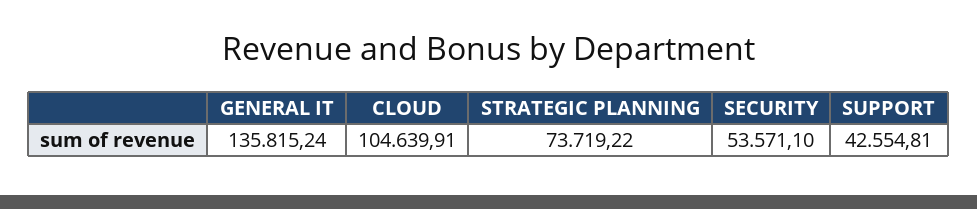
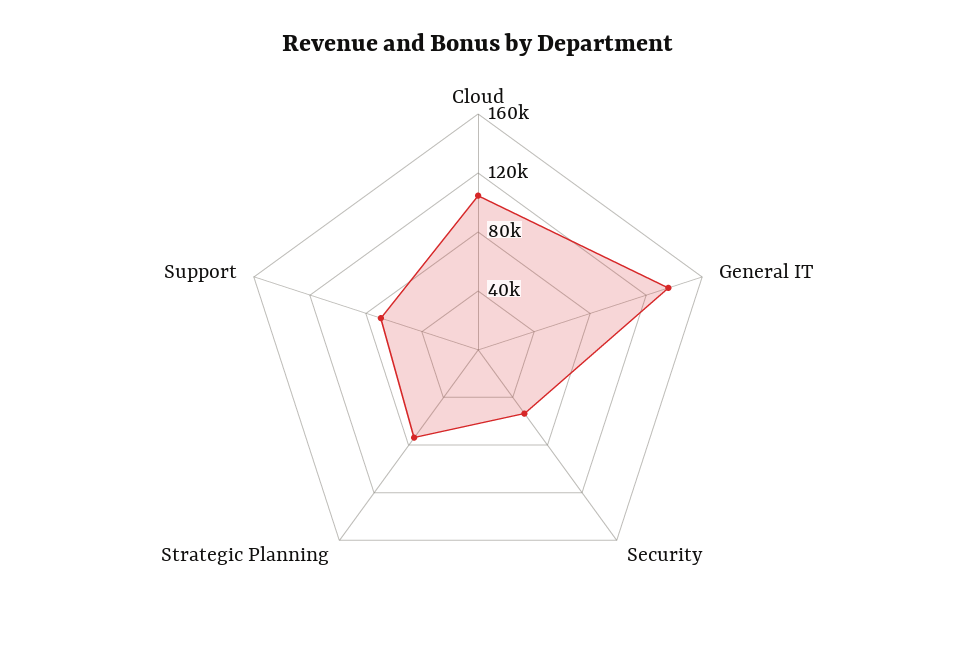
  {
    "GENERAL IT": 135815.24,
    "CLOUD": 104639.91,
    "STRATEGIC PLANNING": 73719.22,
    "SECURITY": 53571.1,
-   "SUPPORT": 42554.81
+   "SUPPORT": 70000
  }

